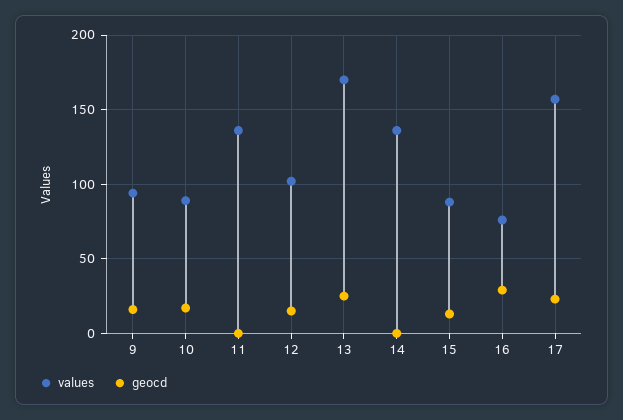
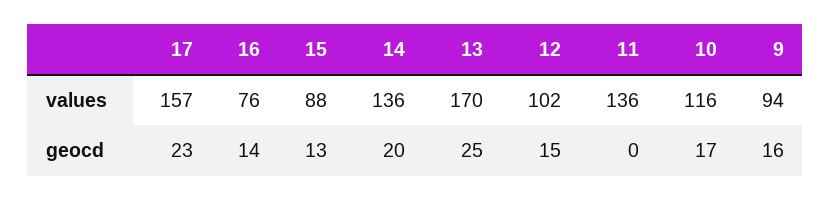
  {
    "values": {
      "9": 94,
-     "10": 90,
+     "10": 116,
      "11": 136,
      "12": 102,
      "13": 170,
      "14": 136,
      "15": 88,
      "16": 76,
      "17": 157
    },
    "geocd": {
      "9": 16,
      "10": 17,
      "11": 0,
      "12": 15,
      "13": 25,
-     "14": 0,
+     "14": 20,
      "15": 13,
-     "16": 30,
+     "16": 14,
      "17": 23
    }
  }

